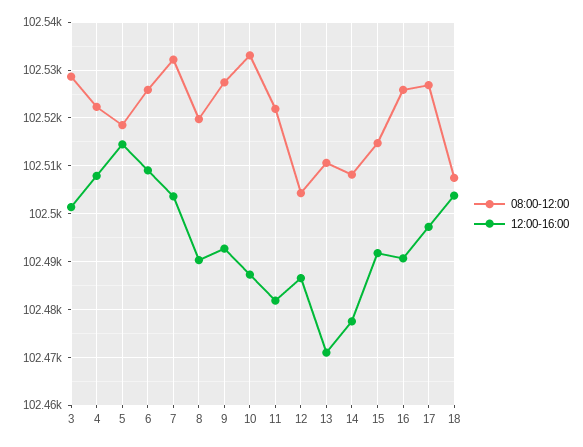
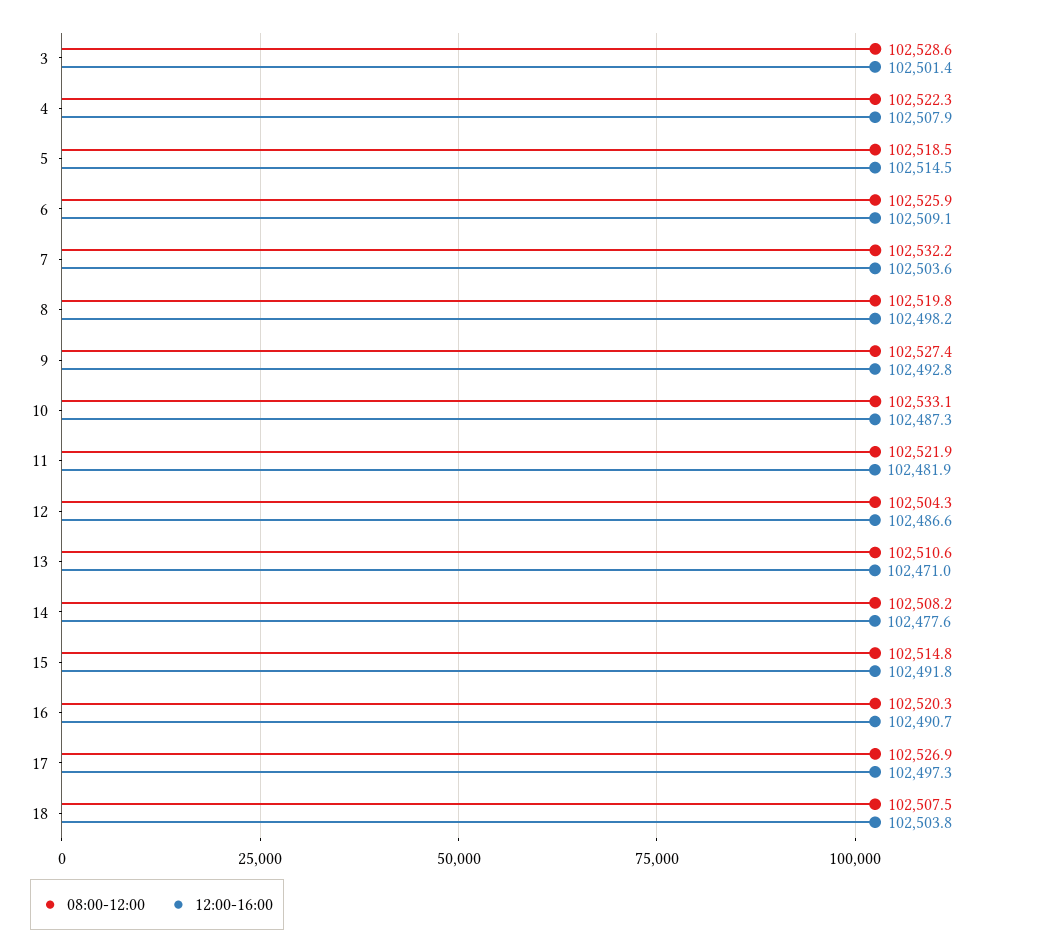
  {
    "08:00-12:00": {
      "3": 102528.6,
      "4": 102522.3,
      "5": 102518.5,
      "6": 102525.9,
      "7": 102532.2,
      "8": 102519.8,
      "9": 102527.4,
      "10": 102533.1,
      "11": 102521.9,
      "12": 102504.3,
      "13": 102510.6,
      "14": 102508.2,
      "15": 102514.8,
-     "16": 102526,
+     "16": 102520.3,
      "17": 102526.9,
      "18": 102507.5
    },
    "12:00-16:00": {
      "3": 102501.4,
      "4": 102507.9,
      "5": 102514.5,
      "6": 102509.1,
      "7": 102503.6,
-     "8": 102490,
+     "8": 102498.2,
      "9": 102492.8,
      "10": 102487.3,
      "11": 102481.9,
      "12": 102486.6,
      "13": 102471,
      "14": 102477.6,
      "15": 102491.8,
      "16": 102490.7,
      "17": 102497.3,
      "18": 102503.8
    }
  }

